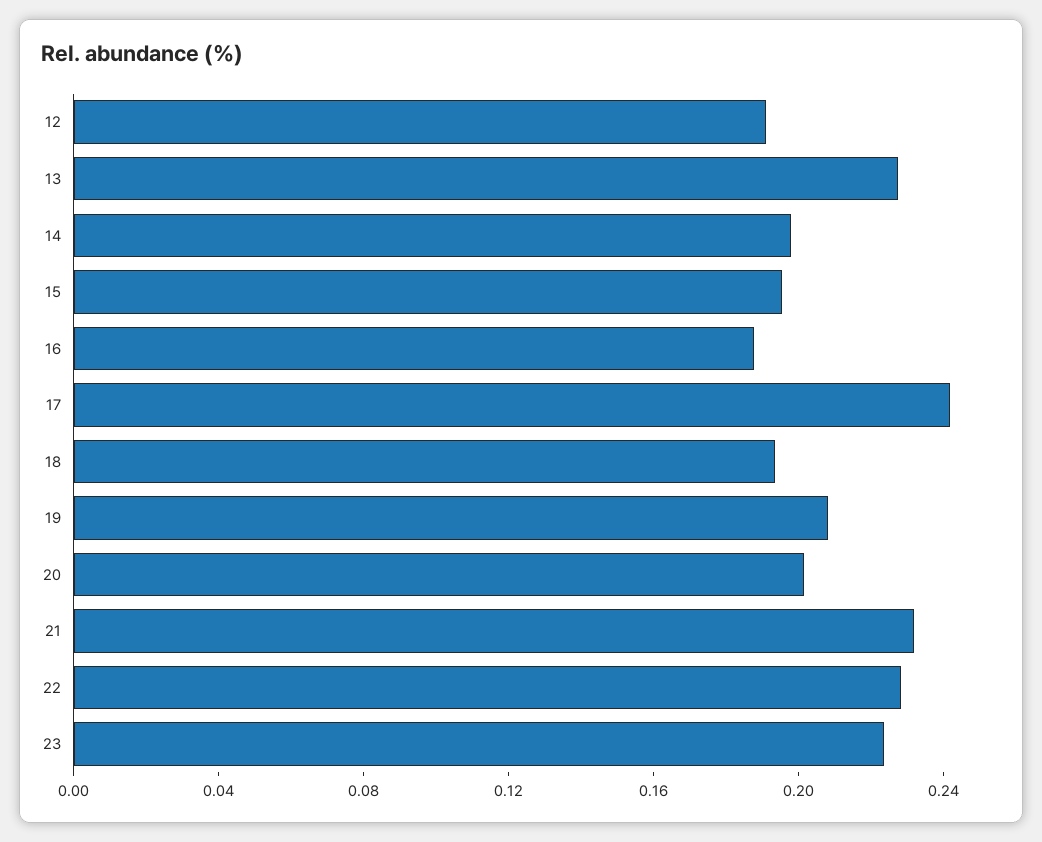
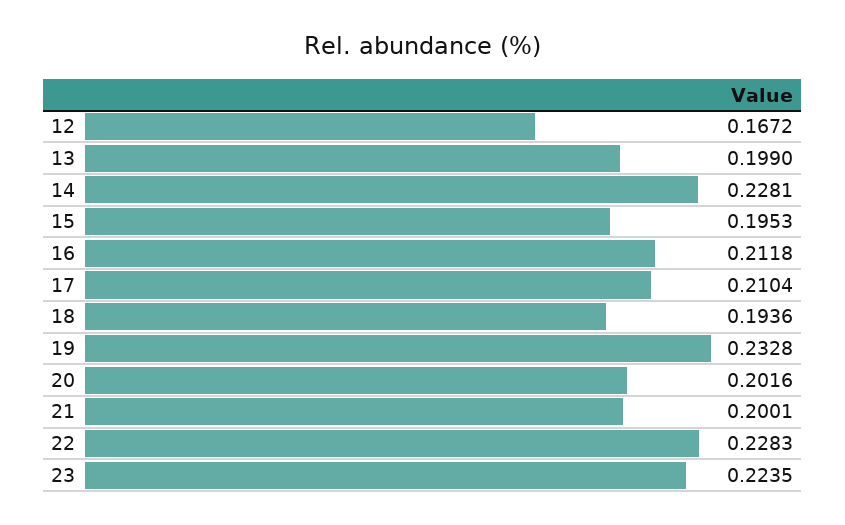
  {
-   "12": 0.19,
+   "12": 0.1672,
-   "13": 0.23,
+   "13": 0.199,
-   "14": 0.2,
+   "14": 0.2281,
    "15": 0.1953,
-   "16": 0.19,
+   "16": 0.2118,
-   "17": 0.24,
+   "17": 0.2104,
    "18": 0.1936,
-   "19": 0.21,
+   "19": 0.2328,
    "20": 0.2016,
-   "21": 0.23,
+   "21": 0.2001,
    "22": 0.2283,
    "23": 0.2235
  }

